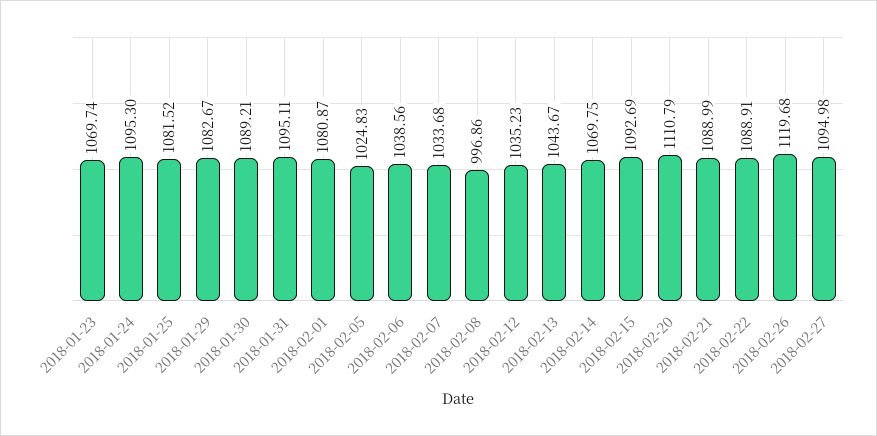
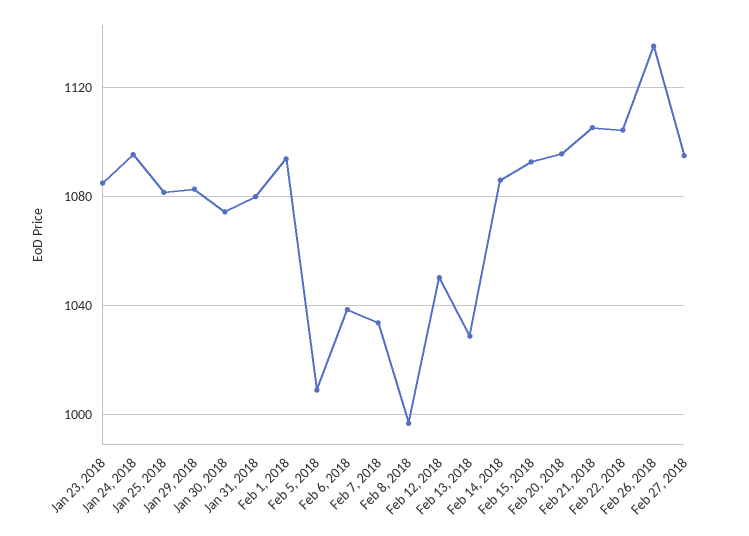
  {
-   "2018-01-23": 1069.74,
+   "2018-01-23": 1085,
    "2018-01-24": 1095.3,
    "2018-01-25": 1081.52,
    "2018-01-29": 1082.67,
-   "2018-01-30": 1089.21,
+   "2018-01-30": 1075,
-   "2018-01-31": 1095.11,
+   "2018-01-31": 1080,
-   "2018-02-01": 1080.87,
+   "2018-02-01": 1095,
-   "2018-02-05": 1024.83,
+   "2018-02-05": 1010,
    "2018-02-06": 1038.56,
    "2018-02-07": 1033.68,
    "2018-02-08": 996.86,
-   "2018-02-12": 1035.23,
+   "2018-02-12": 1050,
-   "2018-02-13": 1043.67,
+   "2018-02-13": 1030,
-   "2018-02-14": 1069.75,
+   "2018-02-14": 1085,
    "2018-02-15": 1092.69,
-   "2018-02-20": 1110.79,
+   "2018-02-20": 1095,
-   "2018-02-21": 1088.99,
+   "2018-02-21": 1105,
-   "2018-02-22": 1088.91,
+   "2018-02-22": 1105,
-   "2018-02-26": 1119.68,
+   "2018-02-26": 1135,
    "2018-02-27": 1094.98
  }

